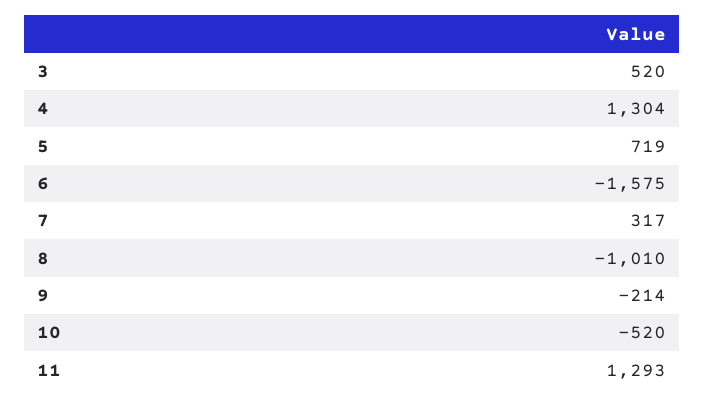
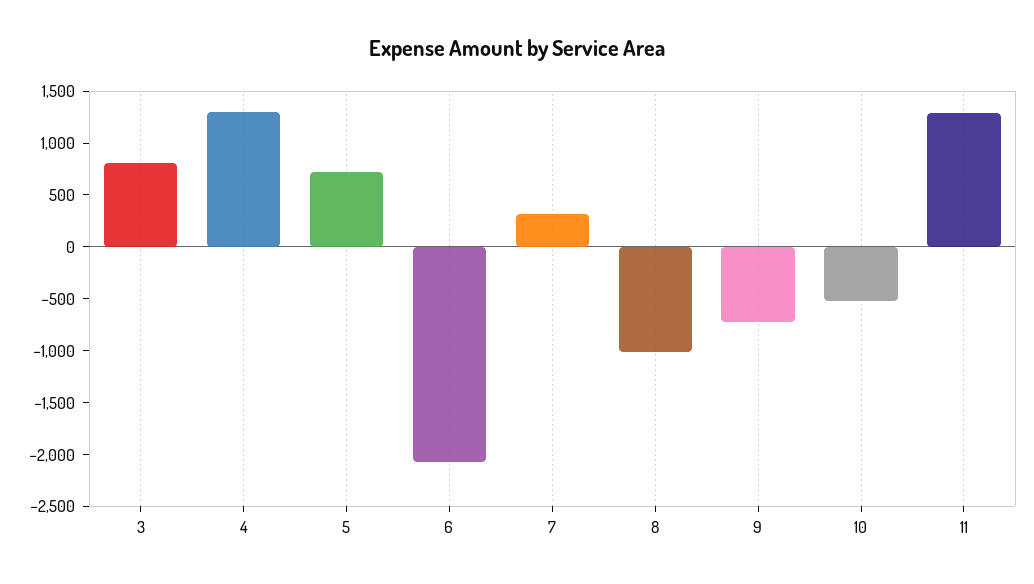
  {
-   "3": 520,
+   "3": 800,
    "4": 1304,
    "5": 719,
-   "6": -1575,
+   "6": -2100,
    "7": 317,
    "8": -1010,
-   "9": -214,
+   "9": -700,
    "10": -520,
    "11": 1293
  }

